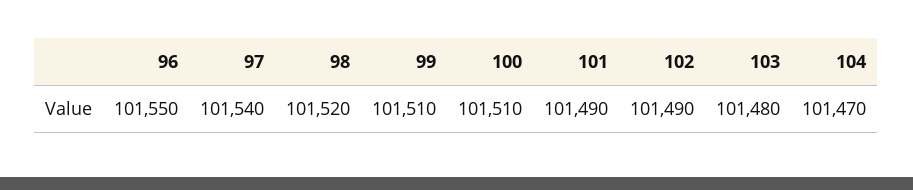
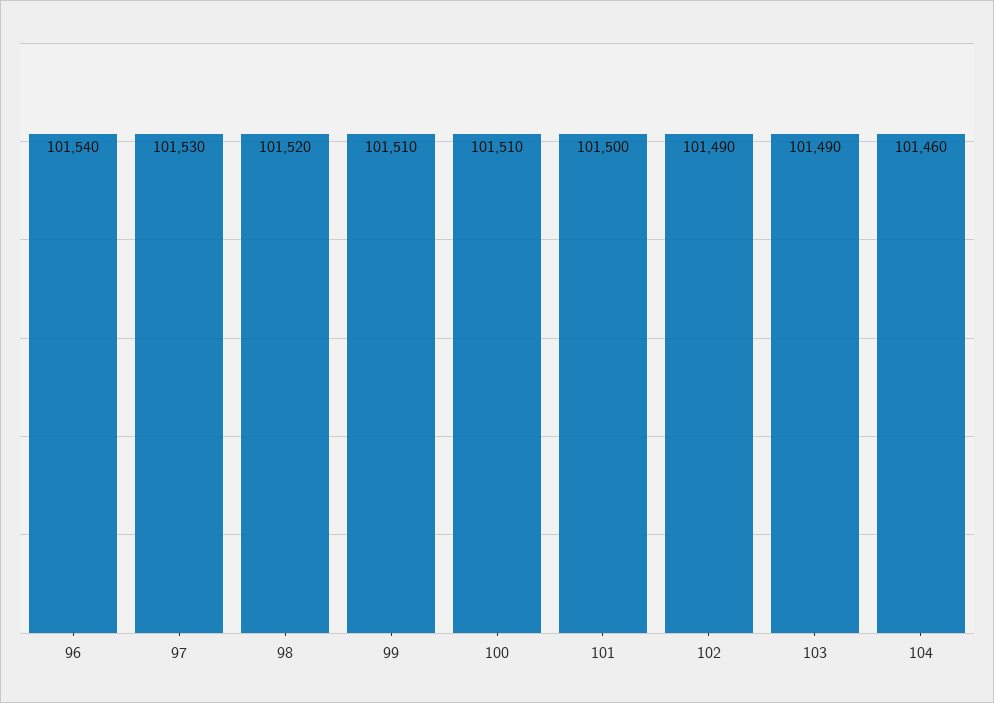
  {
-   "96": 101550,
+   "96": 101540,
-   "97": 101540,
+   "97": 101530,
    "98": 101520,
    "99": 101510,
    "100": 101510,
-   "101": 101490,
+   "101": 101500,
    "102": 101490,
-   "103": 101480,
+   "103": 101490,
-   "104": 101470
+   "104": 101460
  }

